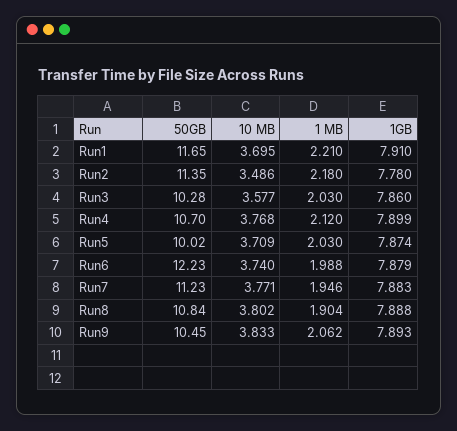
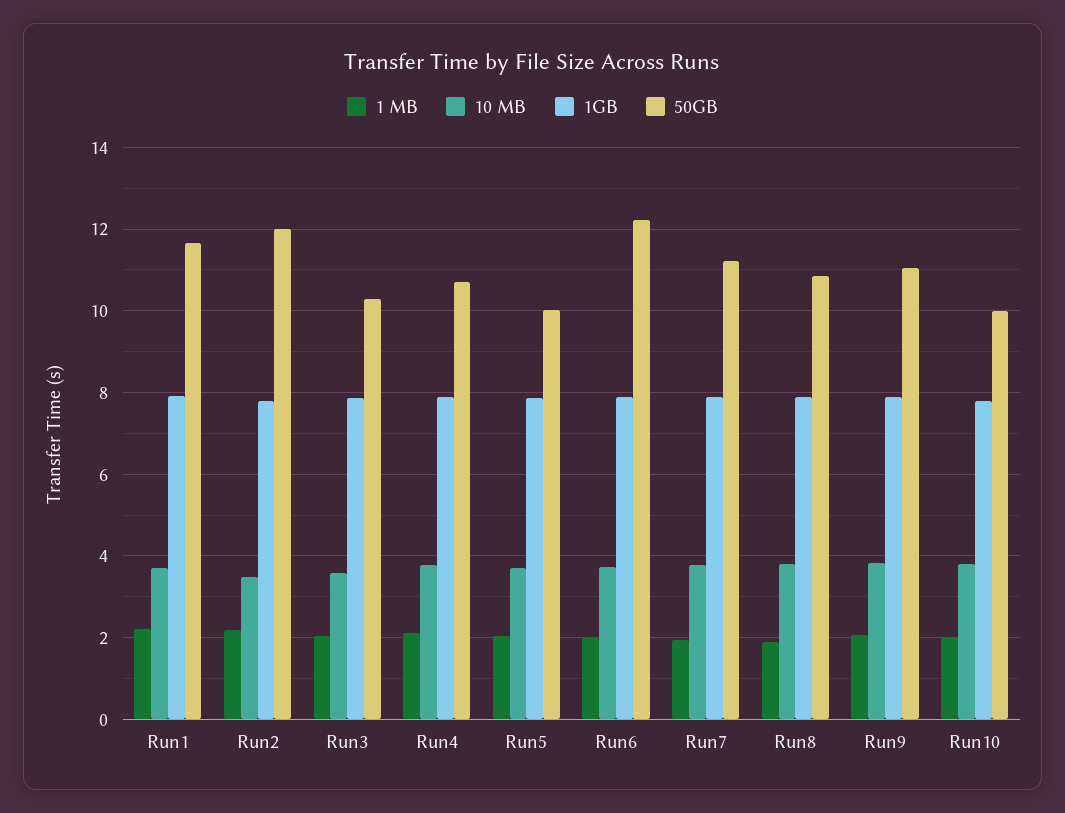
  {
    "50GB": {
      "Run1": 11.65,
-     "Run2": 11.35,
+     "Run2": 12,
      "Run3": 10.28,
      "Run4": 10.7,
      "Run5": 10.02,
      "Run6": 12.23,
      "Run7": 11.23,
      "Run8": 10.84,
-     "Run9": 10.45
+     "Run9": 11,
+     "Run10": 10
    },
    "10 MB": {
      "Run1": 3.695,
      "Run2": 3.486,
      "Run3": 3.577,
      "Run4": 3.768,
      "Run5": 3.709,
      "Run6": 3.74,
      "Run7": 3.771,
      "Run8": 3.802,
-     "Run9": 3.833
+     "Run9": 3.833,
+     "Run10": 3.8
    },
    "1 MB": {
      "Run1": 2.21,
      "Run2": 2.18,
      "Run3": 2.03,
      "Run4": 2.12,
      "Run5": 2.03,
      "Run6": 1.988,
      "Run7": 1.946,
      "Run8": 1.904,
-     "Run9": 2.062
+     "Run9": 2.062,
+     "Run10": 2
    },
    "1GB": {
      "Run1": 7.91,
      "Run2": 7.78,
      "Run3": 7.86,
      "Run4": 7.899,
      "Run5": 7.874,
      "Run6": 7.879,
      "Run7": 7.883,
      "Run8": 7.888,
-     "Run9": 7.893
+     "Run9": 7.893,
+     "Run10": 7.8
    }
  }

